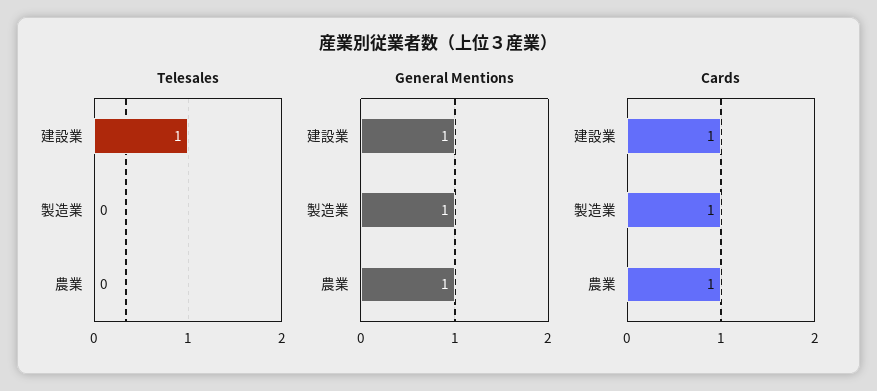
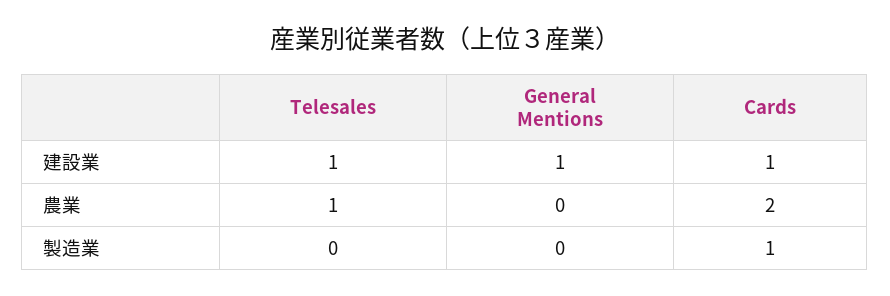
  {
    "Telesales": {
      "建設業": 1,
      "製造業": 0,
-     "農業": 0
+     "農業": 1
    },
    "General Mentions": {
      "建設業": 1,
-     "製造業": 1,
+     "製造業": 0,
-     "農業": 1
+     "農業": 0
    },
    "Cards": {
      "建設業": 1,
      "製造業": 1,
-     "農業": 1
+     "農業": 2
    }
  }

